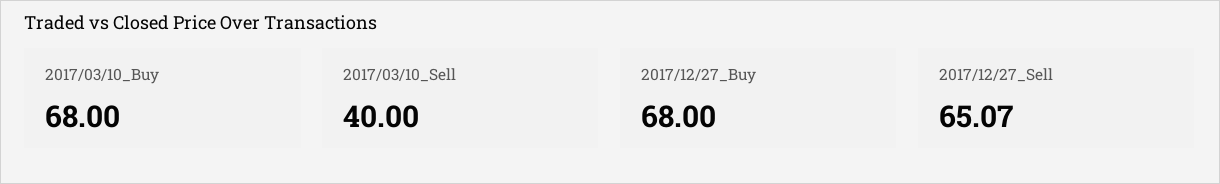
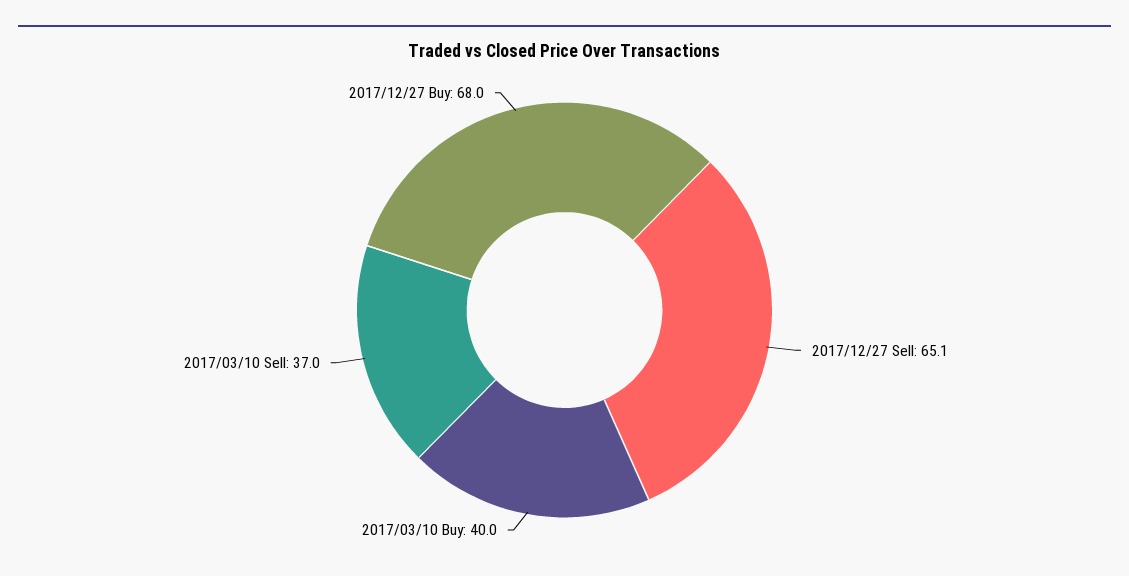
  {
-   "2017/03/10_Buy": 68,
+   "2017/03/10_Buy": 40,
-   "2017/03/10_Sell": 40,
+   "2017/03/10_Sell": 37,
    "2017/12/27_Buy": 68,
    "2017/12/27_Sell": 65.07
  }

